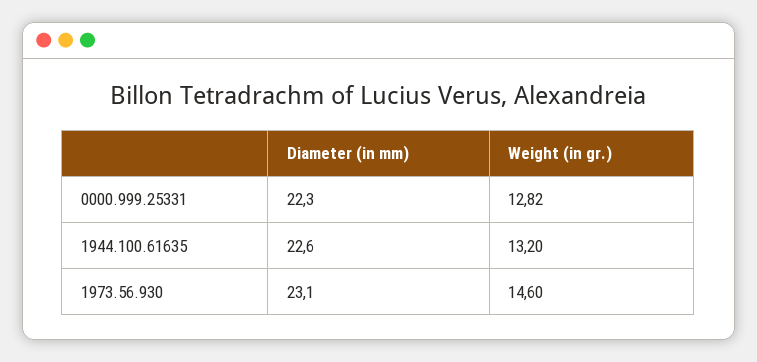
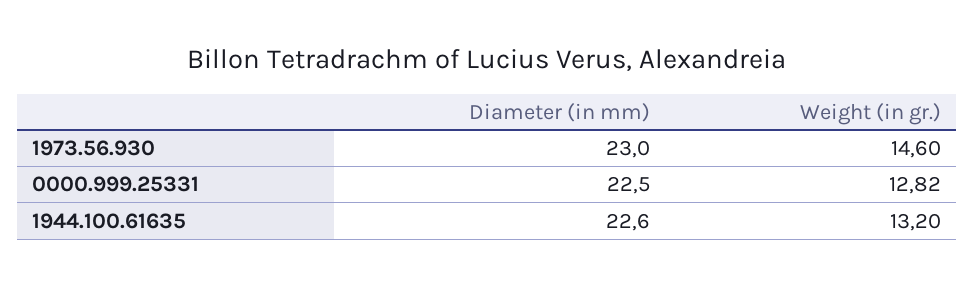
  {
    "Diameter (in mm)": {
-     "0000.999.25331": 22.3,
+     "0000.999.25331": 22.5,
      "1944.100.61635": 22.6,
-     "1973.56.930": 23.1
+     "1973.56.930": 23
    },
    "Weight (in gr.)": {
      "0000.999.25331": 12.82,
      "1944.100.61635": 13.2,
      "1973.56.930": 14.6
    }
  }

